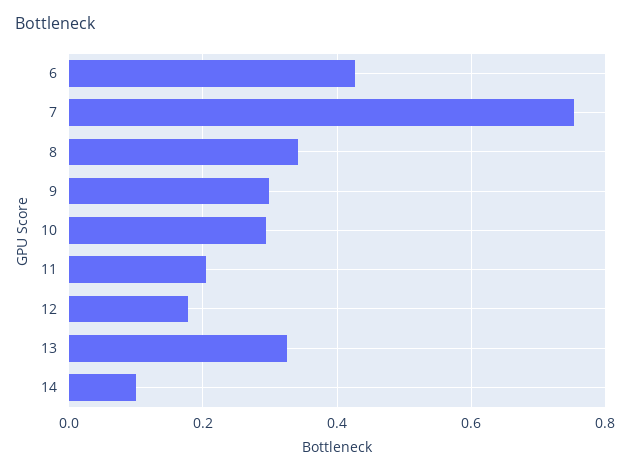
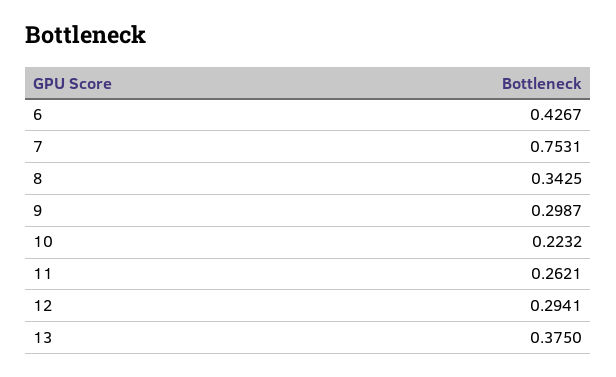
  {
    "6": 0.4267,
    "7": 0.7531,
    "8": 0.3425,
    "9": 0.2987,
-   "10": 0.3,
+   "10": 0.2232,
-   "11": 0.2,
+   "11": 0.2621,
-   "12": 0.18,
+   "12": 0.2941,
-   "13": 0.32,
+   "13": 0.375
-   "14": 0.1
  }

